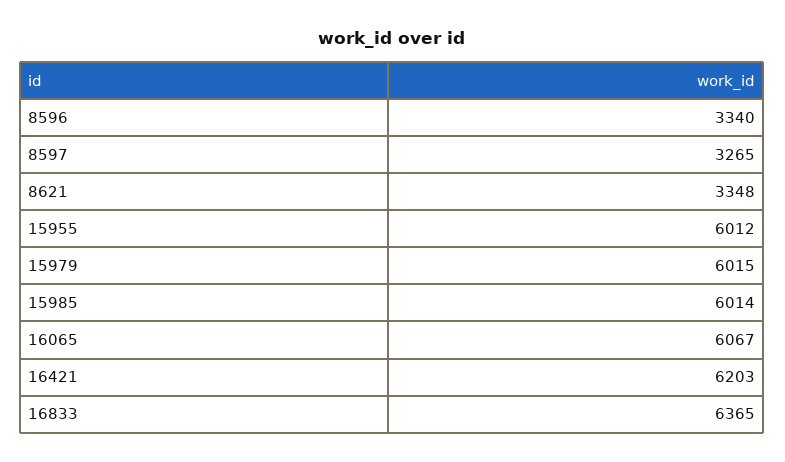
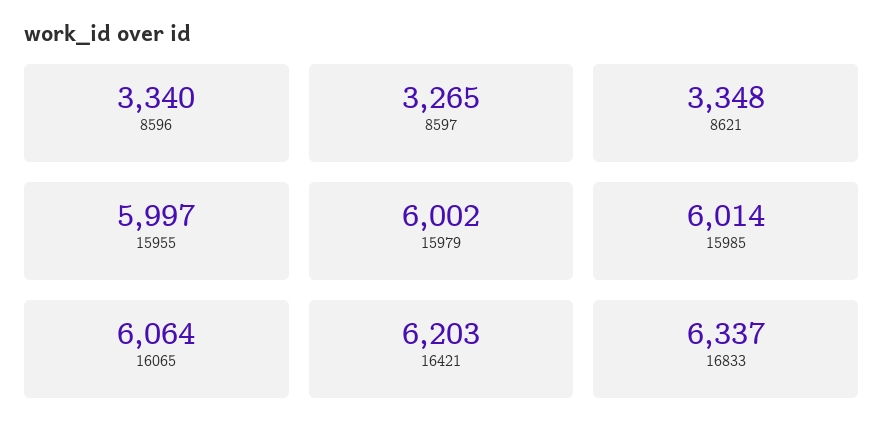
  {
    "8596": 3340,
    "8597": 3265,
    "8621": 3348,
-   "15955": 6012,
+   "15955": 5997,
-   "15979": 6015,
+   "15979": 6002,
    "15985": 6014,
-   "16065": 6067,
+   "16065": 6064,
    "16421": 6203,
-   "16833": 6365
+   "16833": 6337
  }

